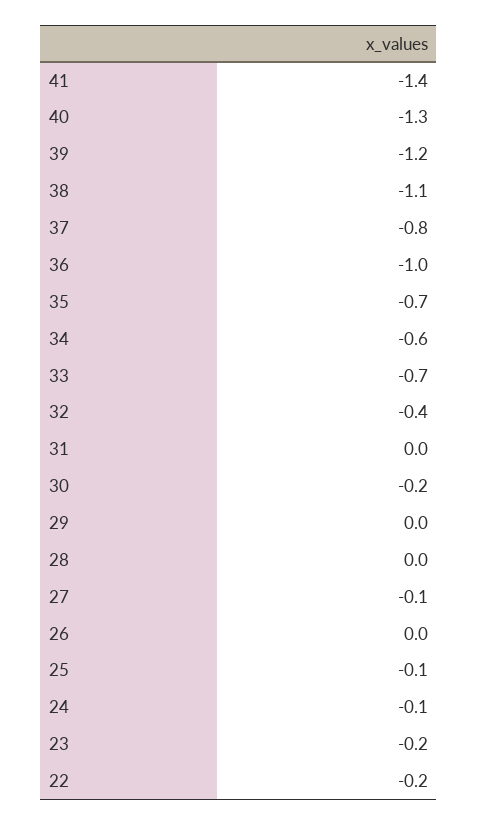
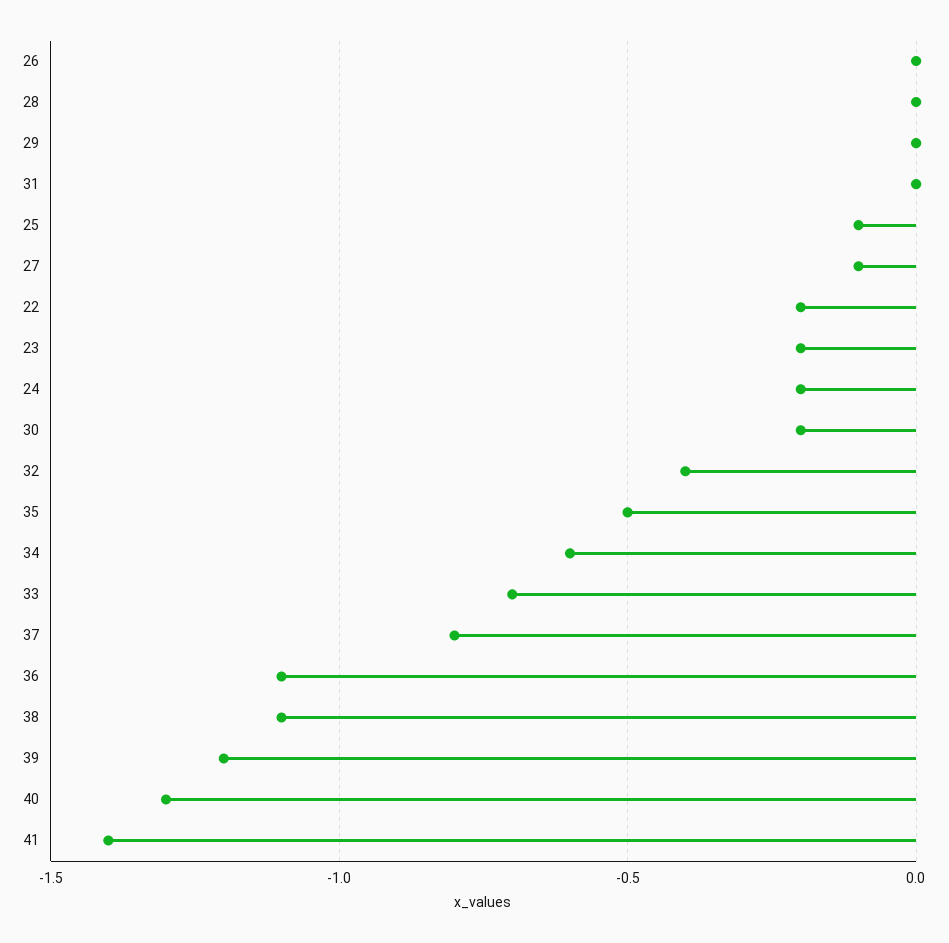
  {
    "41": -1.4,
    "40": -1.3,
    "39": -1.2,
    "38": -1.1,
    "37": -0.8,
-   "36": -1,
+   "36": -1.1,
-   "35": -0.7,
+   "35": -0.5,
    "34": -0.6,
    "33": -0.7,
    "32": -0.4,
    "31": 0,
    "30": -0.2,
    "29": 0,
    "28": 0,
    "27": -0.1,
    "26": 0,
    "25": -0.1,
-   "24": -0.1,
+   "24": -0.2,
    "23": -0.2,
    "22": -0.2
  }

